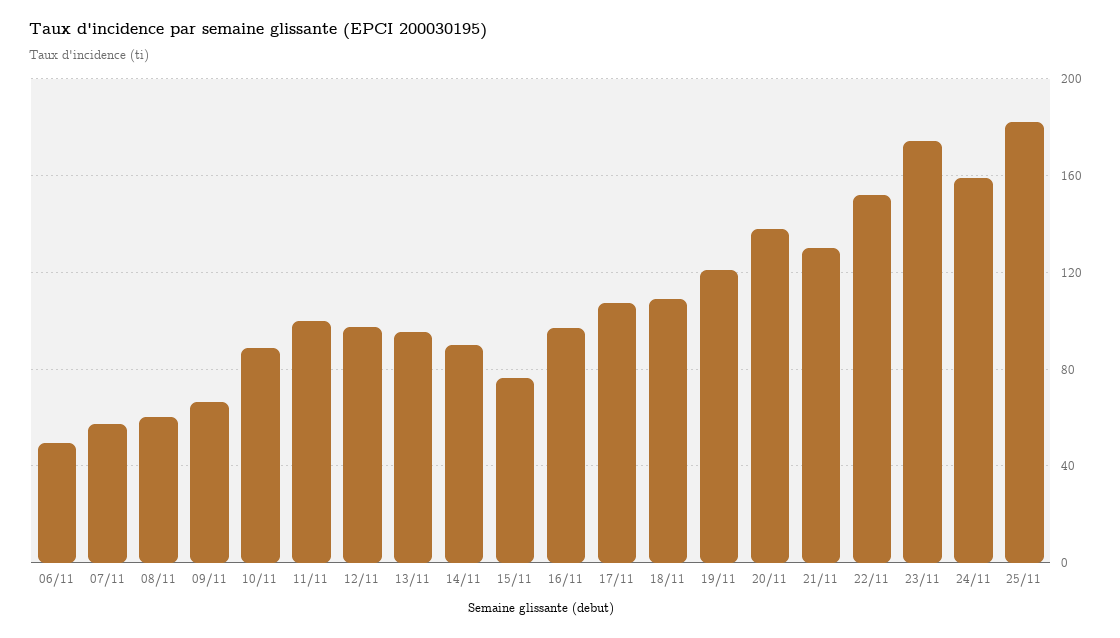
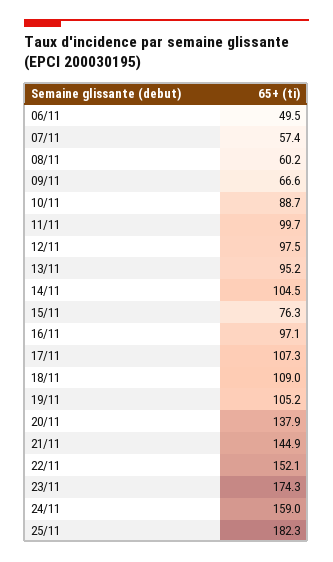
  {
    "06/11": 49.5,
    "07/11": 57.4,
    "08/11": 60.2,
    "09/11": 66.6,
    "10/11": 88.7,
    "11/11": 99.7,
    "12/11": 97.5,
    "13/11": 95.2,
-   "14/11": 90,
+   "14/11": 104.5,
    "15/11": 76.3,
    "16/11": 97.1,
    "17/11": 107.3,
    "18/11": 109,
-   "19/11": 120,
+   "19/11": 105.2,
    "20/11": 137.9,
-   "21/11": 130,
+   "21/11": 144.9,
    "22/11": 152.1,
    "23/11": 174.3,
    "24/11": 159,
    "25/11": 182.3
  }

